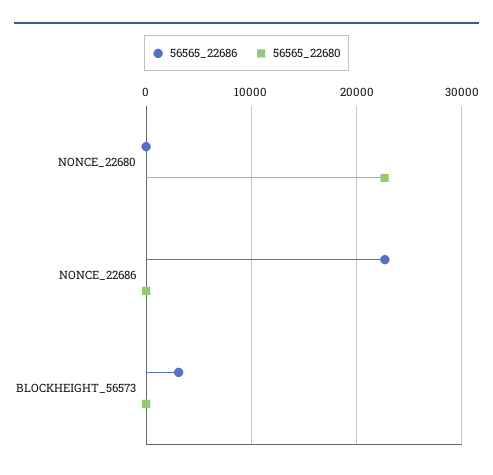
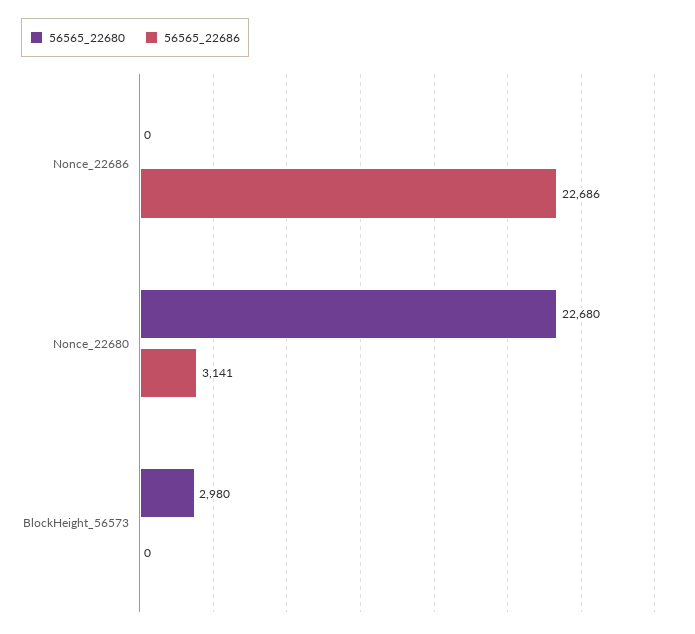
  {
    "56565_22686": {
-     "NONCE_22680": 0,
+     "NONCE_22680": 3141,
      "NONCE_22686": 22686,
-     "BLOCKHEIGHT_56573": 3000
+     "BLOCKHEIGHT_56573": 0
    },
    "56565_22680": {
      "NONCE_22680": 22680,
      "NONCE_22686": 0,
-     "BLOCKHEIGHT_56573": 0
+     "BLOCKHEIGHT_56573": 2980
    }
  }

